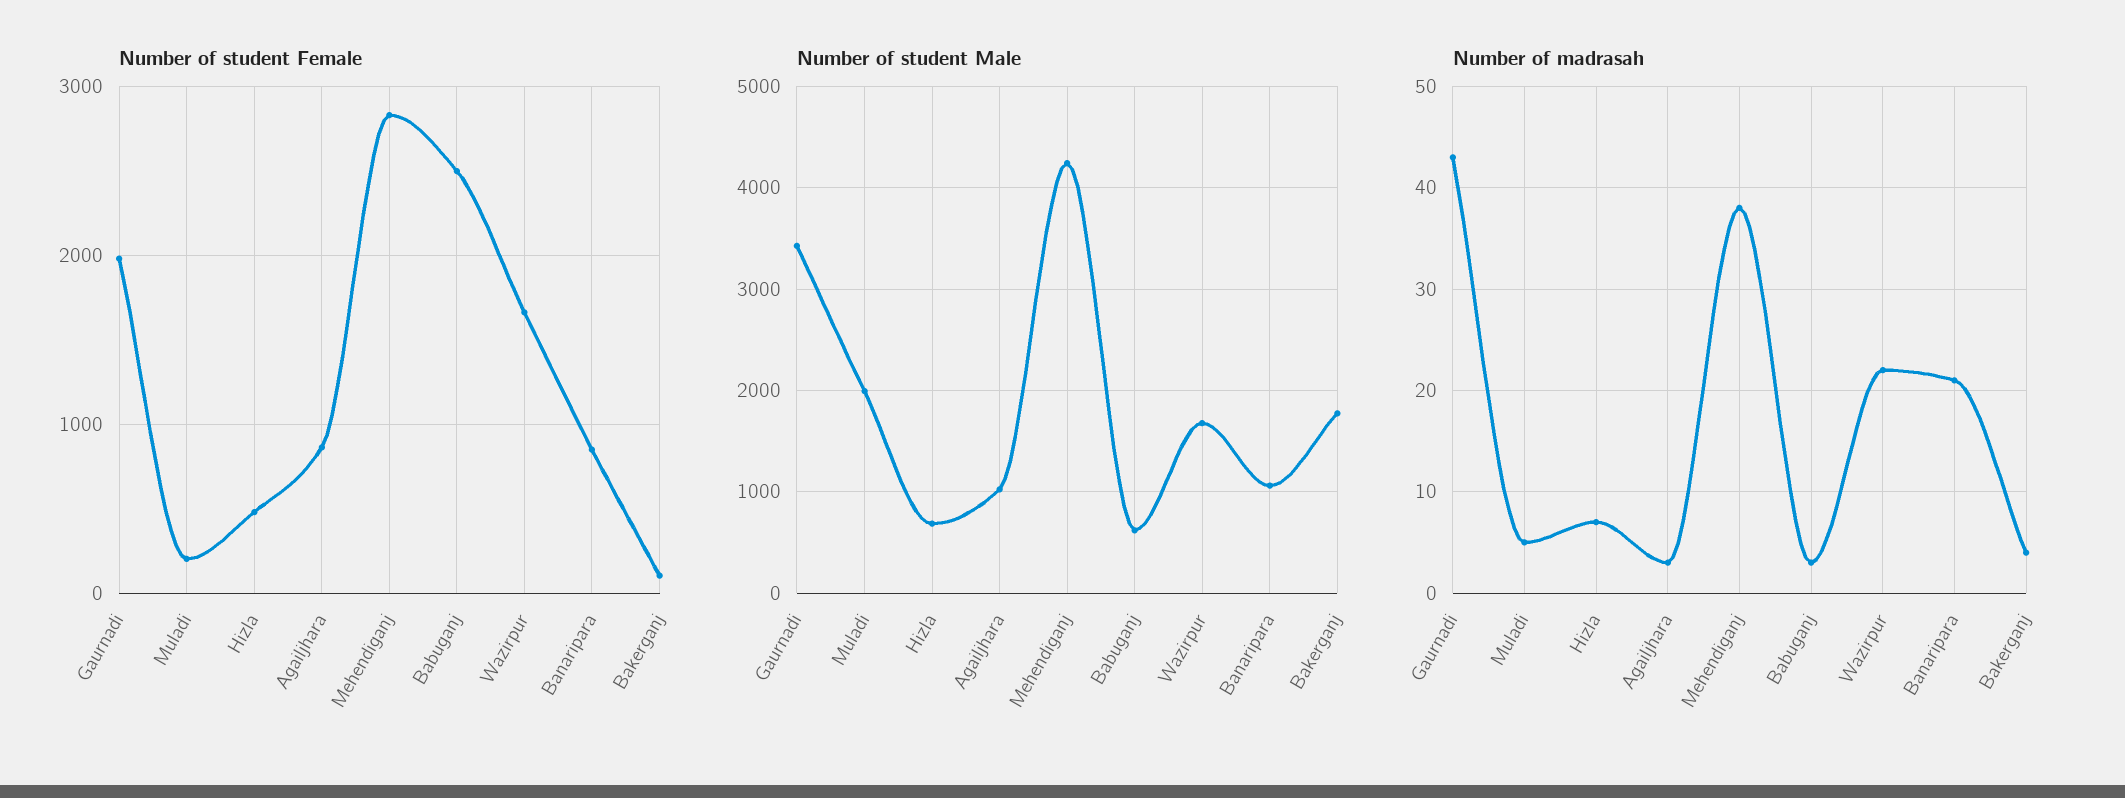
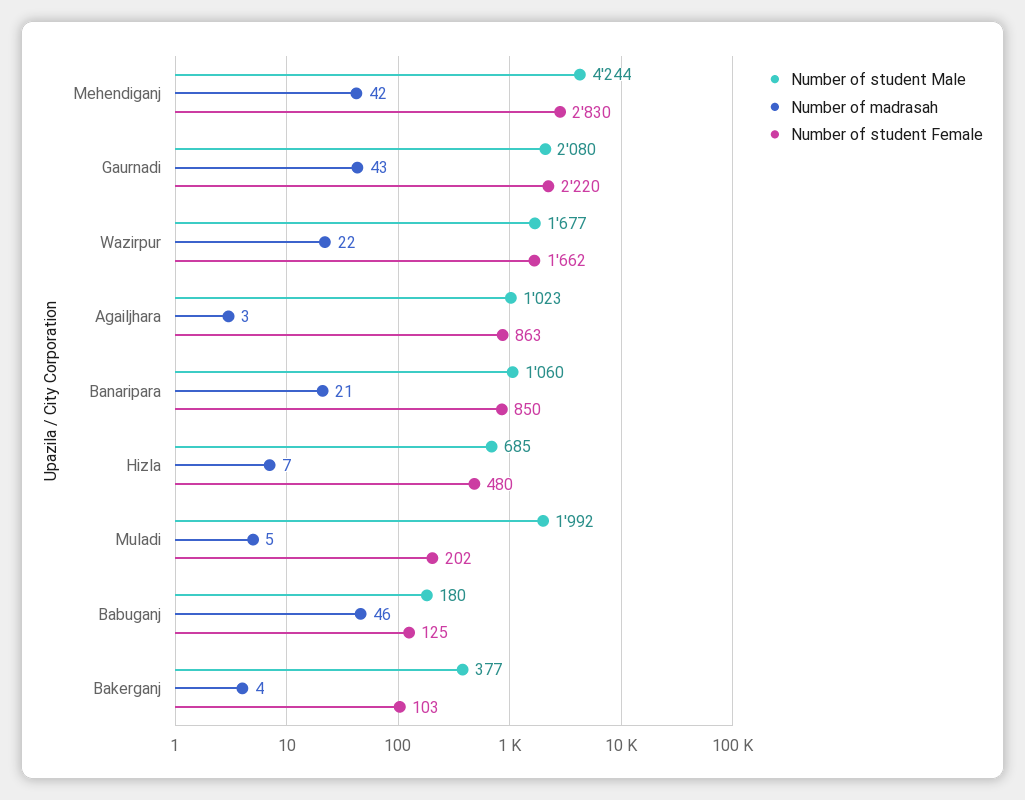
  {
    "Number of student Female": {
-     "Gaurnadi": 2000,
+     "Gaurnadi": 2220,
      "Muladi": 202,
      "Hizla": 480,
      "Agailjhara": 863,
      "Mehendiganj": 2830,
-     "Babuganj": 2500,
+     "Babuganj": 125,
      "Wazirpur": 1662,
      "Banaripara": 850,
      "Bakerganj": 103
    },
    "Number of student Male": {
-     "Gaurnadi": 3400,
+     "Gaurnadi": 2080,
      "Muladi": 1992,
      "Hizla": 685,
      "Agailjhara": 1023,
      "Mehendiganj": 4244,
-     "Babuganj": 600,
+     "Babuganj": 180,
      "Wazirpur": 1677,
      "Banaripara": 1060,
-     "Bakerganj": 1800
+     "Bakerganj": 377
    },
    "Number of madrasah": {
      "Gaurnadi": 43,
      "Muladi": 5,
      "Hizla": 7,
      "Agailjhara": 3,
-     "Mehendiganj": 38,
+     "Mehendiganj": 42,
-     "Babuganj": 3,
+     "Babuganj": 46,
      "Wazirpur": 22,
      "Banaripara": 21,
      "Bakerganj": 4
    }
  }

